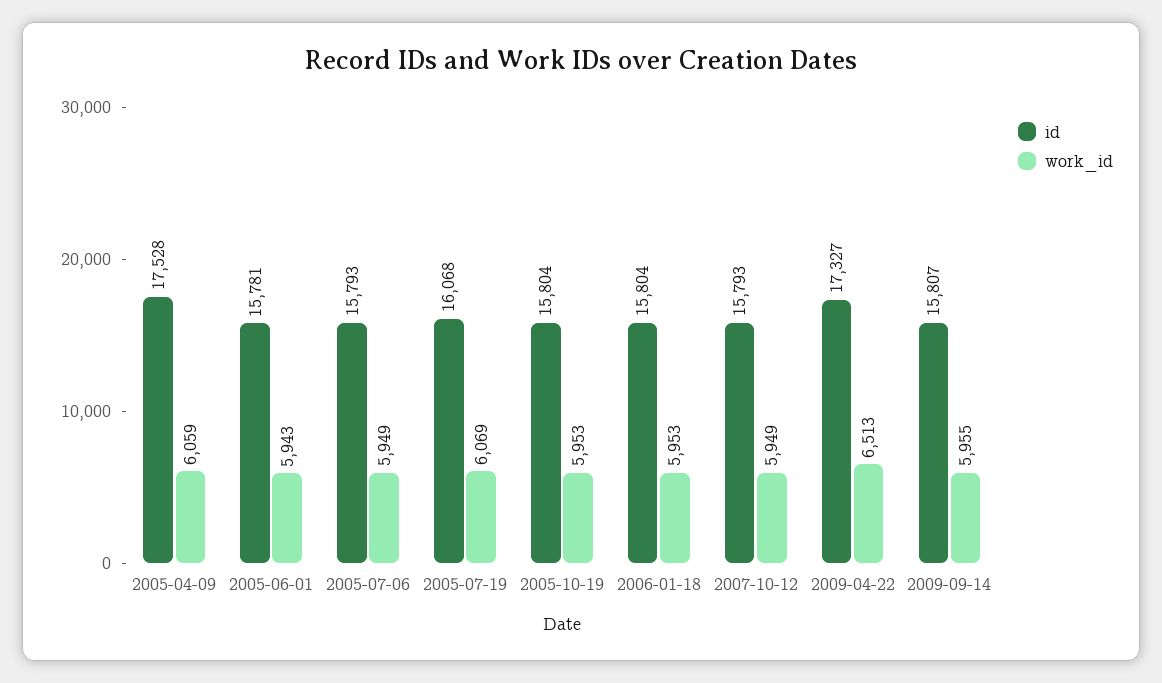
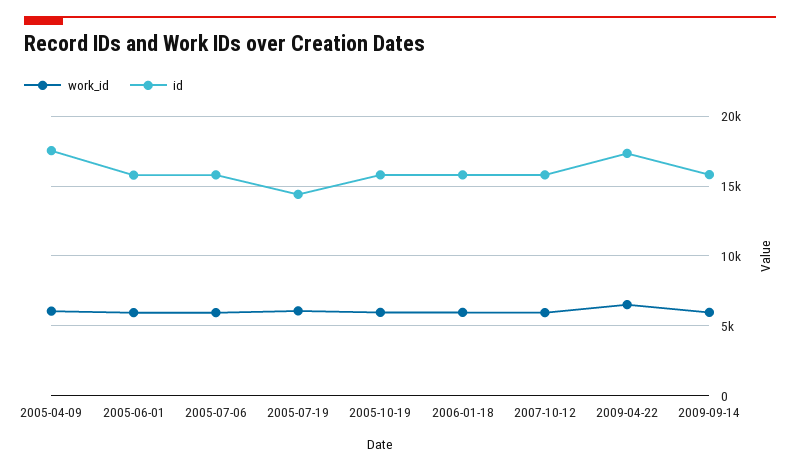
  {
    "id": {
      "2005-04-09": 17528,
      "2005-06-01": 15781,
      "2005-07-06": 15793,
-     "2005-07-19": 16068,
+     "2005-07-19": 14500,
      "2005-10-19": 15804,
      "2006-01-18": 15804,
      "2007-10-12": 15793,
      "2009-04-22": 17327,
      "2009-09-14": 15807
    },
    "work_id": {
      "2005-04-09": 6059,
      "2005-06-01": 5943,
      "2005-07-06": 5949,
      "2005-07-19": 6069,
      "2005-10-19": 5953,
      "2006-01-18": 5953,
      "2007-10-12": 5949,
      "2009-04-22": 6513,
      "2009-09-14": 5955
    }
  }

